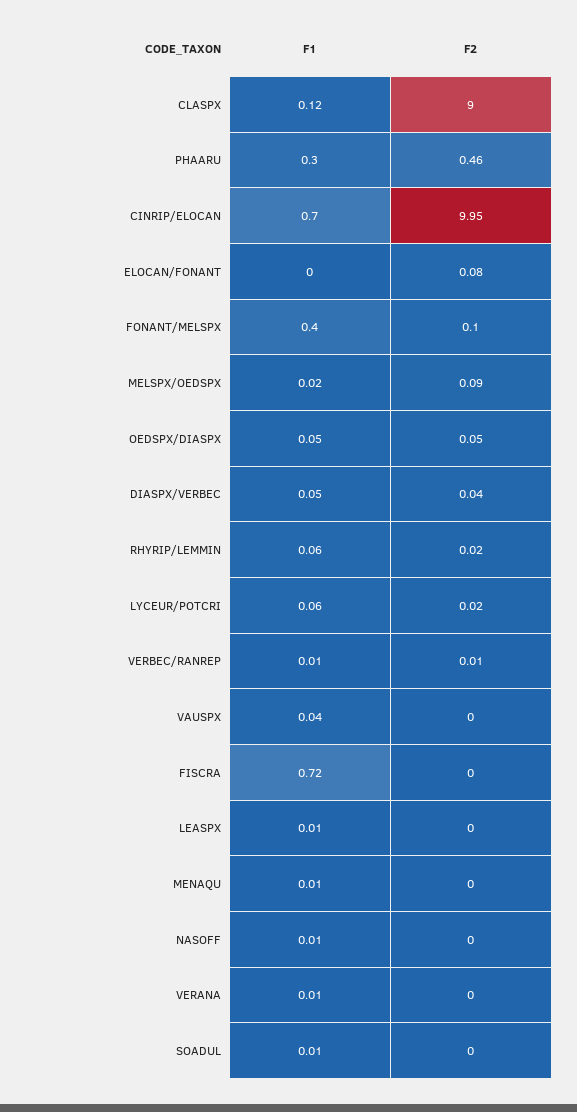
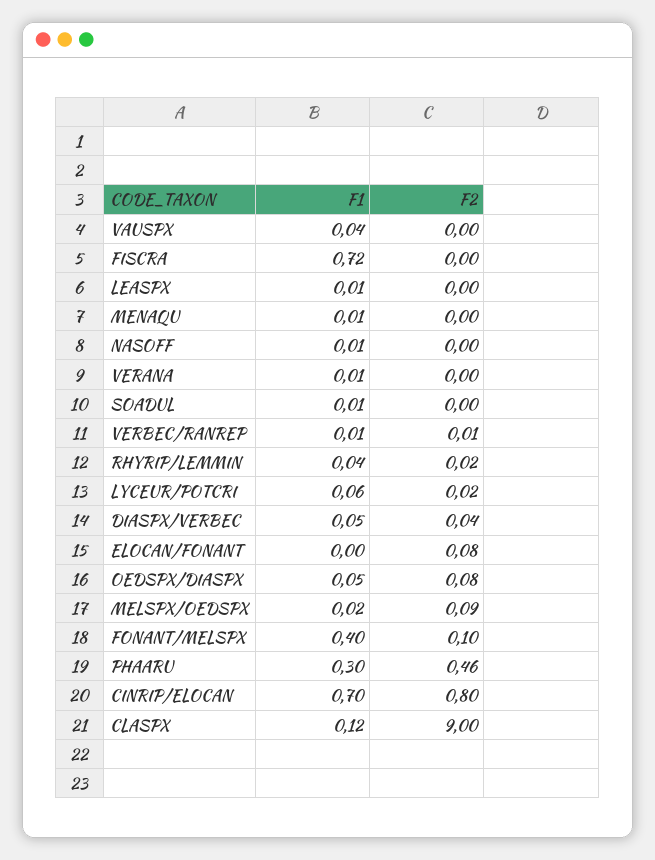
  {
    "F1": {
      "CLASPX": 0.12,
      "PHAARU": 0.3,
      "CINRIP/ELOCAN": 0.7,
      "ELOCAN/FONANT": 0,
      "FONANT/MELSPX": 0.4,
      "MELSPX/OEDSPX": 0.02,
      "OEDSPX/DIASPX": 0.05,
      "DIASPX/VERBEC": 0.05,
-     "RHYRIP/LEMMIN": 0.06,
+     "RHYRIP/LEMMIN": 0.04,
      "LYCEUR/POTCRI": 0.06,
      "VERBEC/RANREP": 0.01,
      "VAUSPX": 0.04,
      "FISCRA": 0.72,
      "LEASPX": 0.01,
      "MENAQU": 0.01,
      "NASOFF": 0.01,
      "VERANA": 0.01,
      "SOADUL": 0.01
    },
    "F2": {
      "CLASPX": 9,
      "PHAARU": 0.46,
-     "CINRIP/ELOCAN": 9.95,
+     "CINRIP/ELOCAN": 0.8,
      "ELOCAN/FONANT": 0.08,
      "FONANT/MELSPX": 0.1,
      "MELSPX/OEDSPX": 0.09,
-     "OEDSPX/DIASPX": 0.05,
+     "OEDSPX/DIASPX": 0.08,
      "DIASPX/VERBEC": 0.04,
      "RHYRIP/LEMMIN": 0.02,
      "LYCEUR/POTCRI": 0.02,
      "VERBEC/RANREP": 0.01,
      "VAUSPX": 0,
      "FISCRA": 0,
      "LEASPX": 0,
      "MENAQU": 0,
      "NASOFF": 0,
      "VERANA": 0,
      "SOADUL": 0
    }
  }

